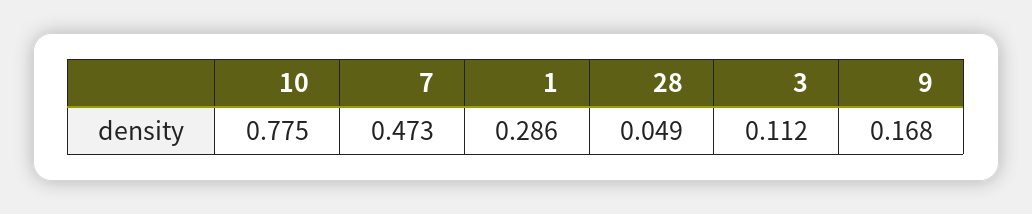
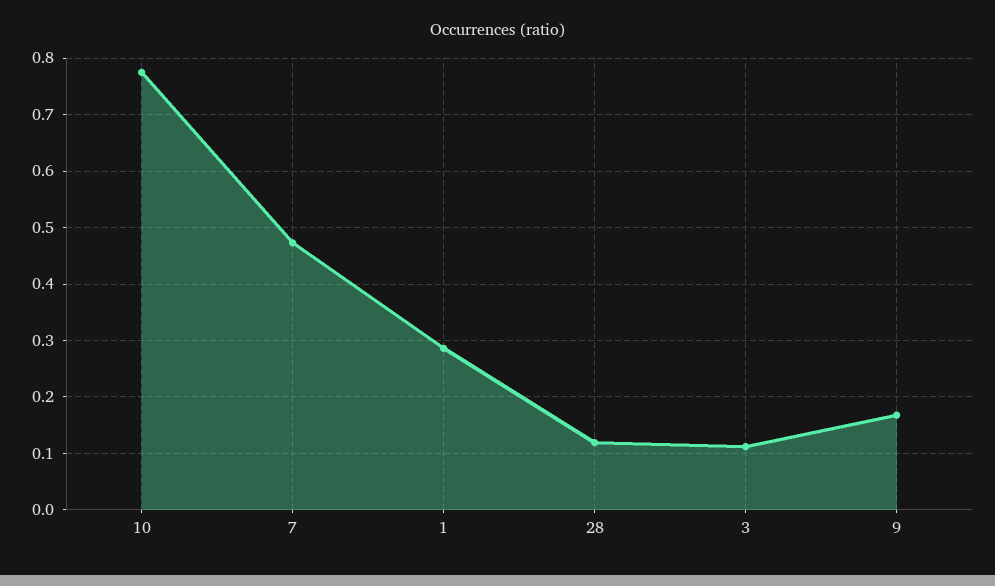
  {
    "10": 0.775,
    "7": 0.473,
    "1": 0.286,
-   "28": 0.049,
+   "28": 0.12,
    "3": 0.112,
    "9": 0.168
  }

